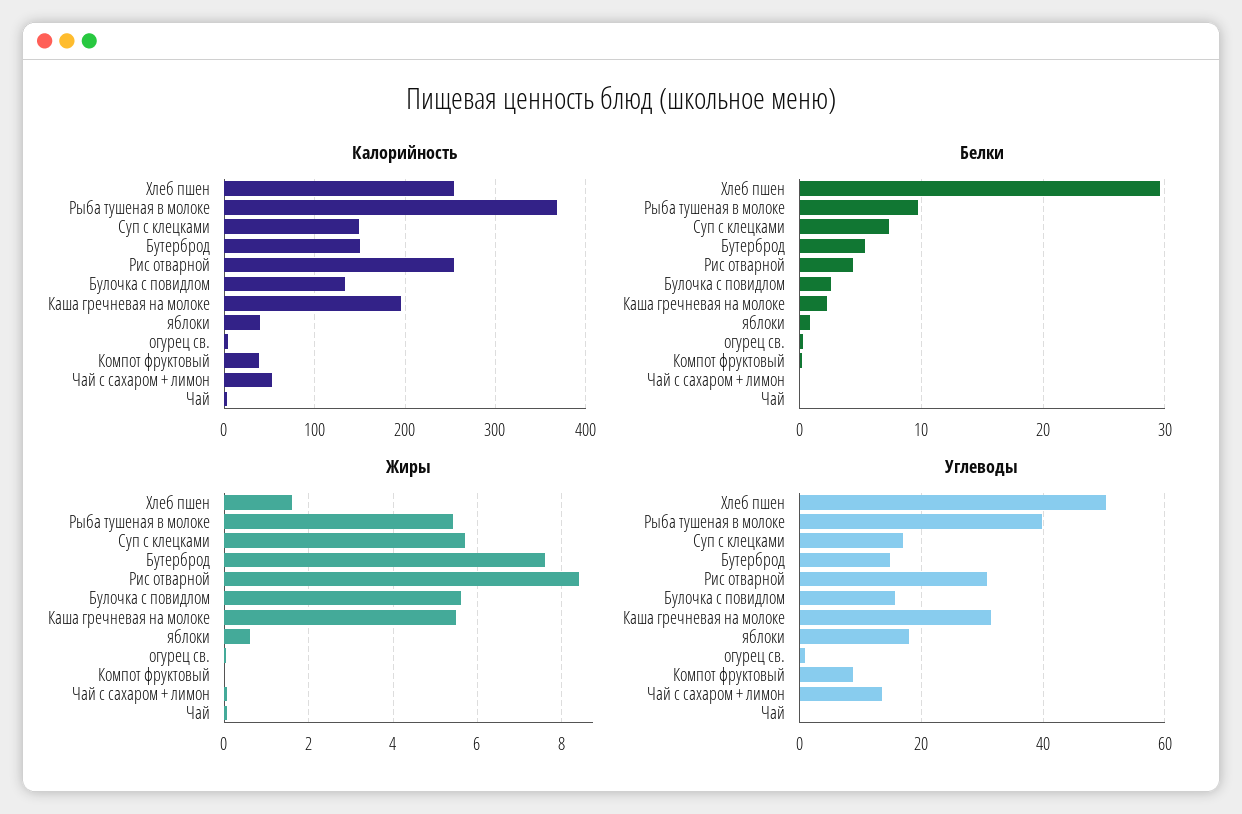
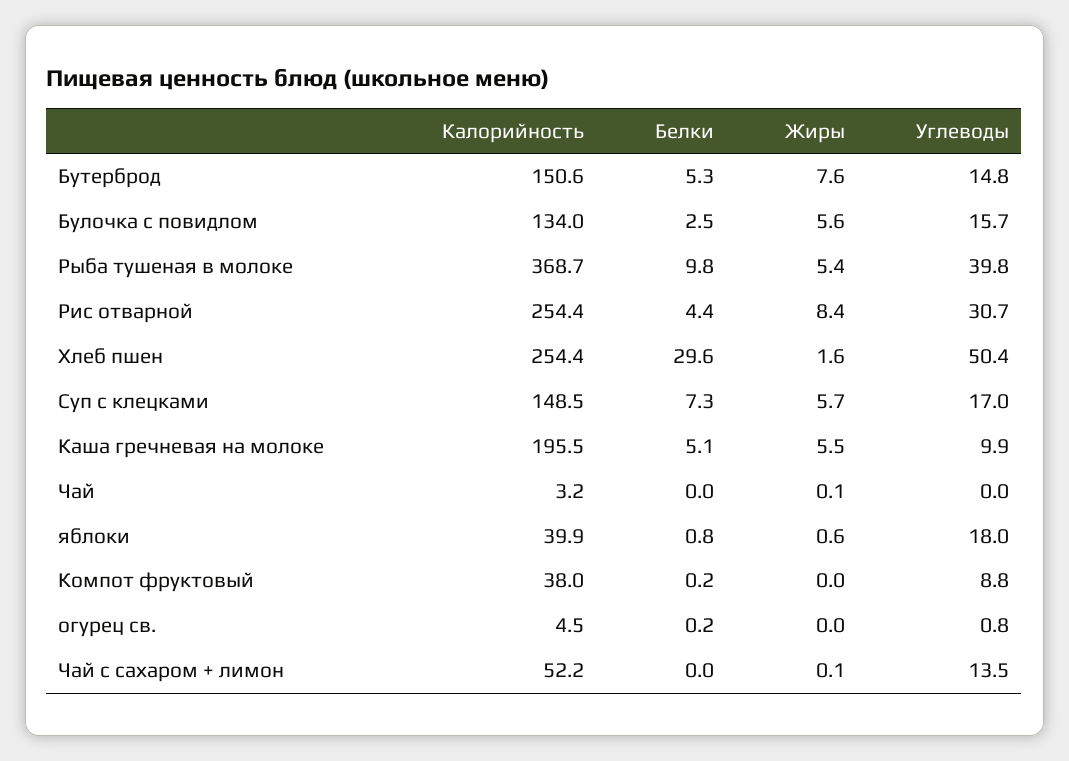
  {
    "Калорийность": {
      "Хлеб пшен": 254.4,
      "Рыба тушеная в молоке": 368.7,
      "Суп с клецками": 148.5,
      "Бутерброд": 150.6,
      "Рис отварной": 254.4,
      "Булочка с повидлом": 134,
      "Каша гречневая на молоке": 195.5,
      "яблоки": 39.9,
      "огурец св.": 4.5,
      "Компот фруктовый": 38,
      "Чай с сахаром + лимон": 52.2,
      "Чай": 3.2
    },
    "Белки": {
      "Хлеб пшен": 29.6,
      "Рыба тушеная в молоке": 9.8,
      "Суп с клецками": 7.3,
      "Бутерброд": 5.3,
      "Рис отварной": 4.4,
      "Булочка с повидлом": 2.5,
-     "Каша гречневая на молоке": 2,
+     "Каша гречневая на молоке": 5.1,
      "яблоки": 0.8,
      "огурец св.": 0.2,
      "Компот фруктовый": 0.2,
      "Чай с сахаром + лимон": 0,
      "Чай": 0
    },
    "Жиры": {
      "Хлеб пшен": 1.6,
      "Рыба тушеная в молоке": 5.4,
      "Суп с клецками": 5.7,
      "Бутерброд": 7.6,
      "Рис отварной": 8.4,
      "Булочка с повидлом": 5.6,
      "Каша гречневая на молоке": 5.5,
      "яблоки": 0.6,
      "огурец св.": 0,
      "Компот фруктовый": 0,
      "Чай с сахаром + лимон": 0.1,
      "Чай": 0.1
    },
    "Углеводы": {
      "Хлеб пшен": 50.4,
      "Рыба тушеная в молоке": 39.8,
      "Суп с клецками": 17,
      "Бутерброд": 14.8,
      "Рис отварной": 30.7,
      "Булочка с повидлом": 15.7,
-     "Каша гречневая на молоке": 32,
+     "Каша гречневая на молоке": 9.9,
      "яблоки": 18,
      "огурец св.": 0.8,
      "Компот фруктовый": 8.8,
      "Чай с сахаром + лимон": 13.5,
      "Чай": 0
    }
  }

